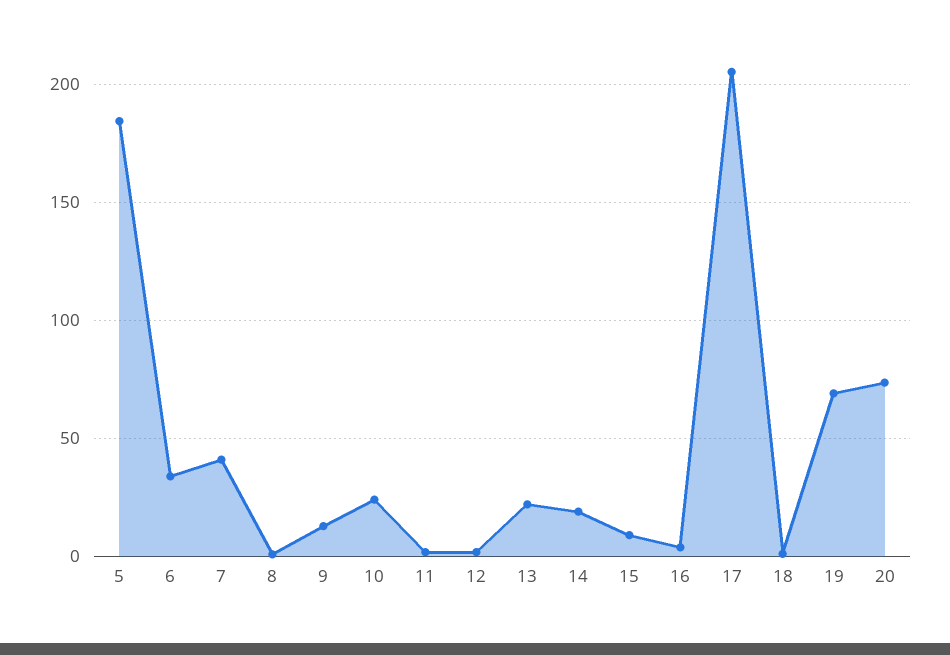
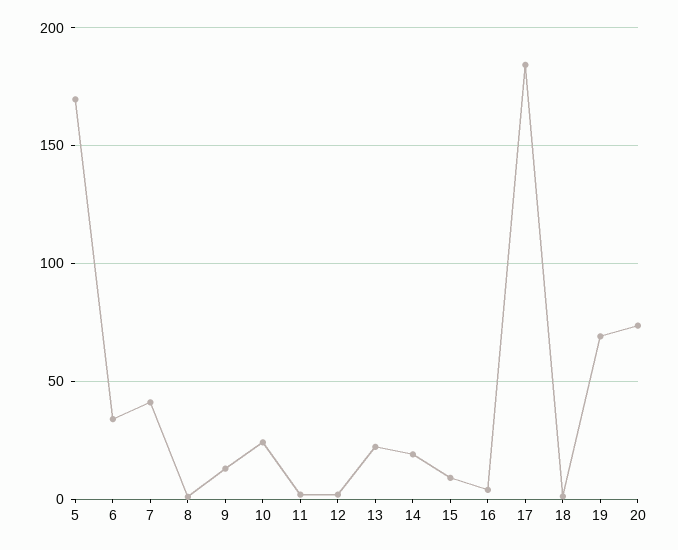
  {
-   "5": 185,
+   "5": 170,
    "6": 35,
    "7": 40,
    "8": 0,
    "9": 15,
    "10": 25,
    "11": 0,
    "12": 0,
    "13": 20,
    "14": 20,
    "15": 10,
    "16": 5,
-   "17": 205,
+   "17": 185,
    "18": 0,
    "19": 70,
    "20": 75
  }

